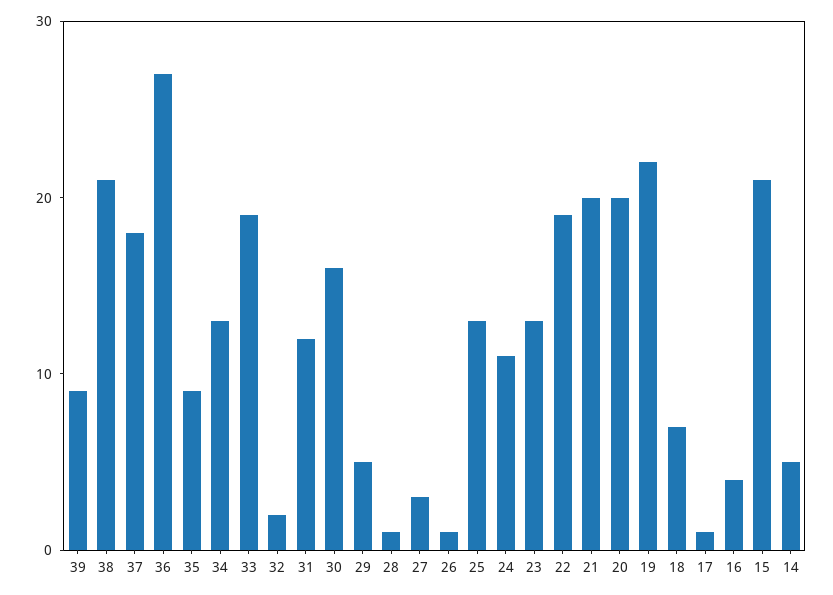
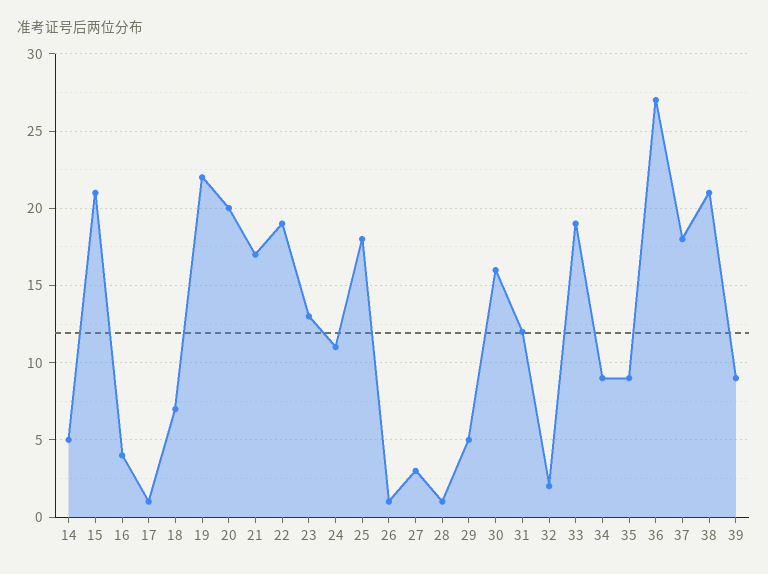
  {
    "39": 9,
    "38": 21,
    "37": 18,
    "36": 27,
    "35": 9,
-   "34": 13,
+   "34": 9,
    "33": 19,
    "32": 2,
    "31": 12,
    "30": 16,
    "29": 5,
    "28": 1,
    "27": 3,
    "26": 1,
-   "25": 13,
+   "25": 18,
    "24": 11,
    "23": 13,
    "22": 19,
-   "21": 20,
+   "21": 17,
    "20": 20,
    "19": 22,
    "18": 7,
    "17": 1,
    "16": 4,
    "15": 21,
    "14": 5
  }

